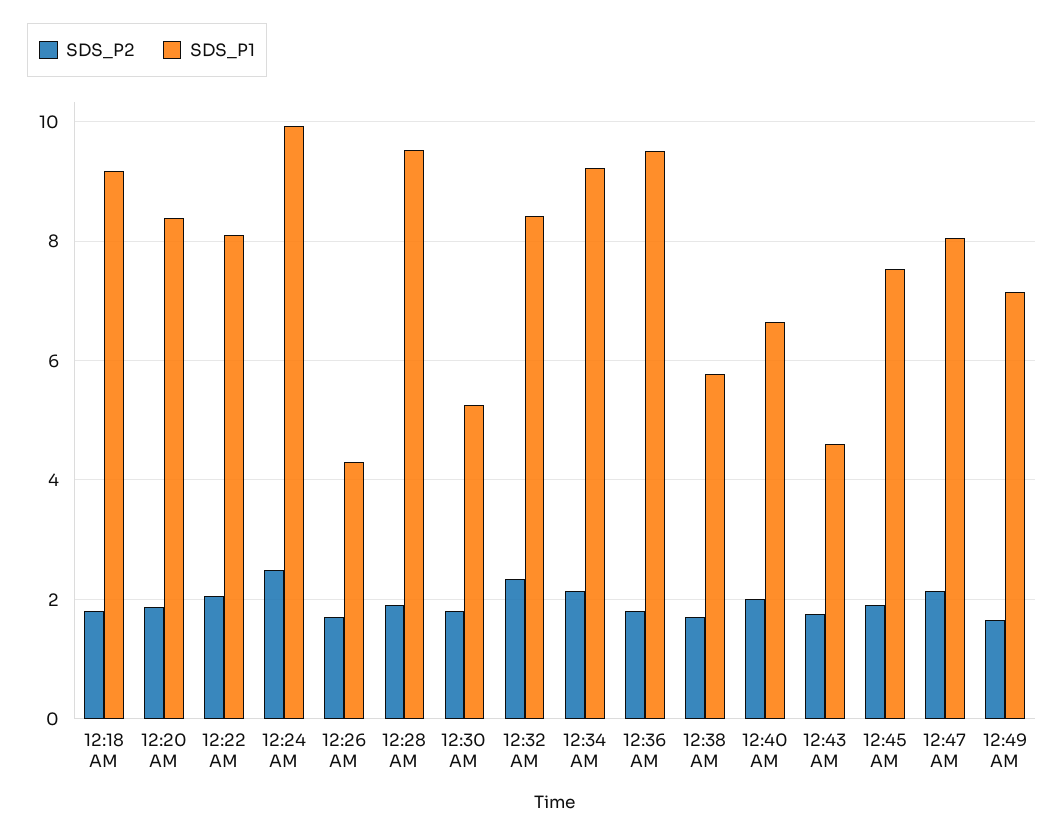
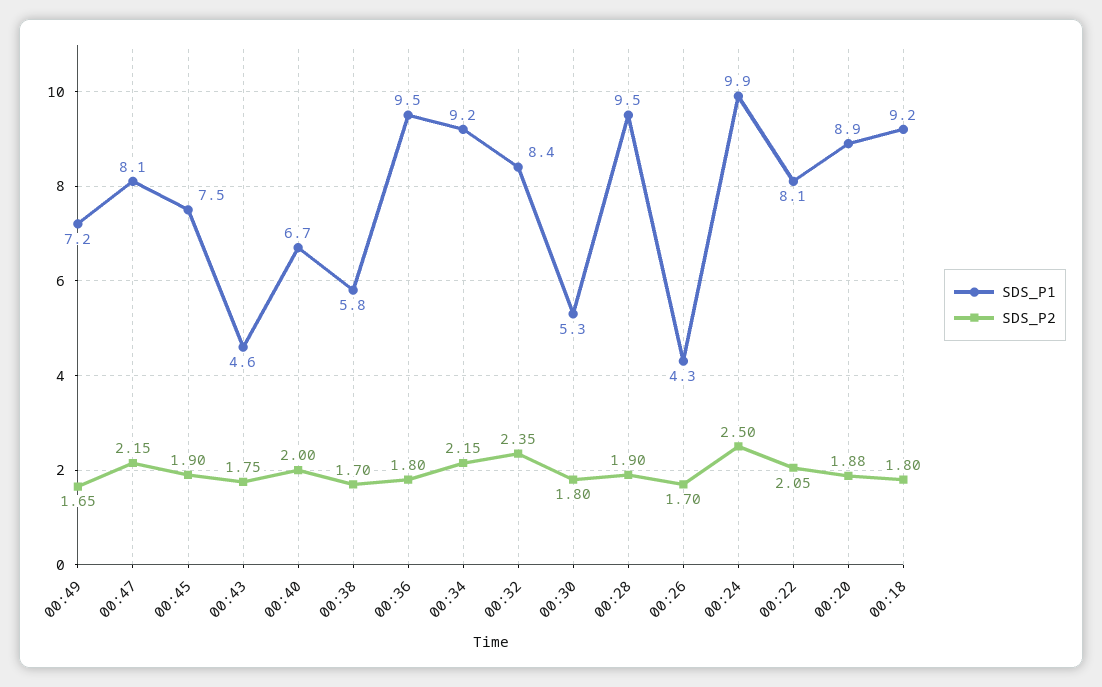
  {
    "SDS_P2": {
      "12:18 AM": 1.8,
      "12:20 AM": 1.88,
      "12:22 AM": 2.05,
      "12:24 AM": 2.5,
      "12:26 AM": 1.7,
      "12:28 AM": 1.9,
      "12:30 AM": 1.8,
      "12:32 AM": 2.35,
      "12:34 AM": 2.15,
      "12:36 AM": 1.8,
      "12:38 AM": 1.7,
      "12:40 AM": 2,
      "12:43 AM": 1.75,
      "12:45 AM": 1.9,
      "12:47 AM": 2.15,
      "12:49 AM": 1.65
    },
    "SDS_P1": {
      "12:18 AM": 9.2,
-     "12:20 AM": 8.4,
+     "12:20 AM": 8.9,
      "12:22 AM": 8.1,
      "12:24 AM": 9.9,
      "12:26 AM": 4.3,
      "12:28 AM": 9.5,
      "12:30 AM": 5.3,
      "12:32 AM": 8.4,
      "12:34 AM": 9.2,
      "12:36 AM": 9.5,
      "12:38 AM": 5.8,
      "12:40 AM": 6.7,
      "12:43 AM": 4.6,
      "12:45 AM": 7.5,
      "12:47 AM": 8.1,
      "12:49 AM": 7.2
    }
  }

